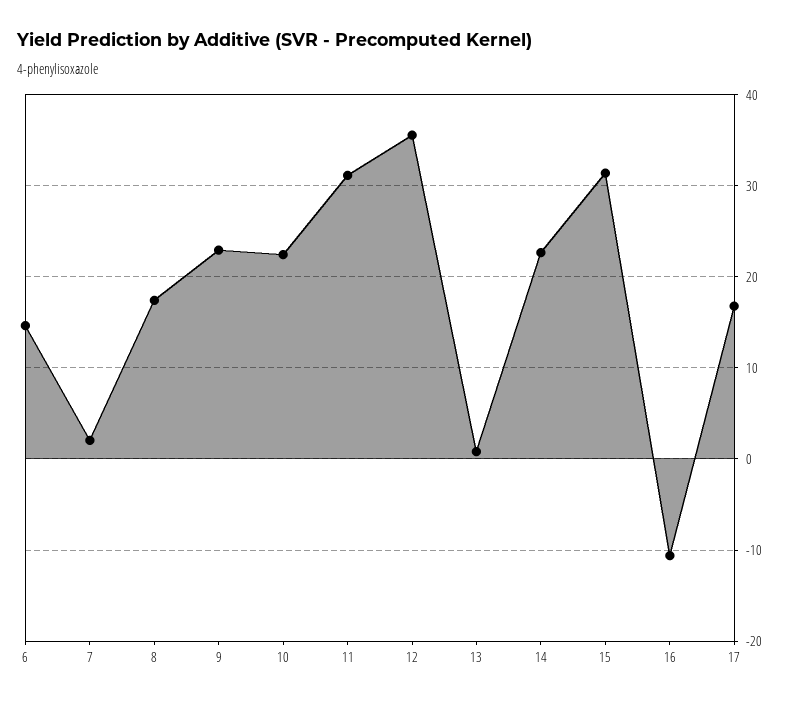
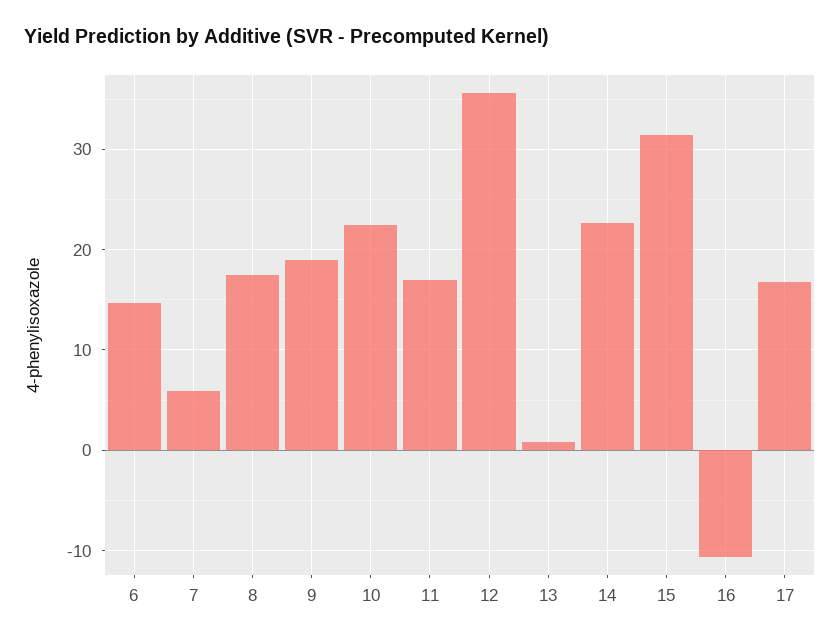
  {
    "6": 15,
-   "7": 2,
+   "7": 6,
    "8": 17,
-   "9": 23,
+   "9": 19,
    "10": 22,
-   "11": 31,
+   "11": 17,
    "12": 36,
    "13": 1,
    "14": 23,
    "15": 31,
    "16": -11,
    "17": 17
  }

